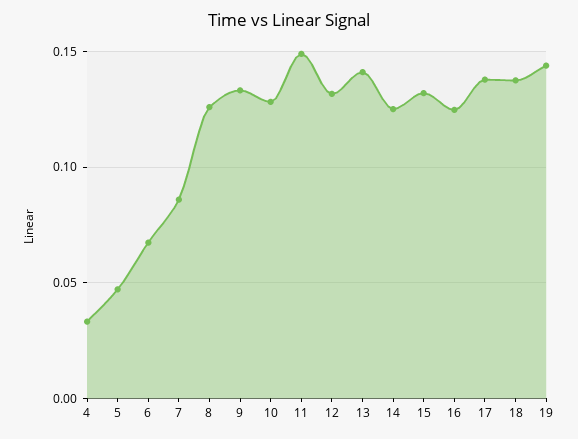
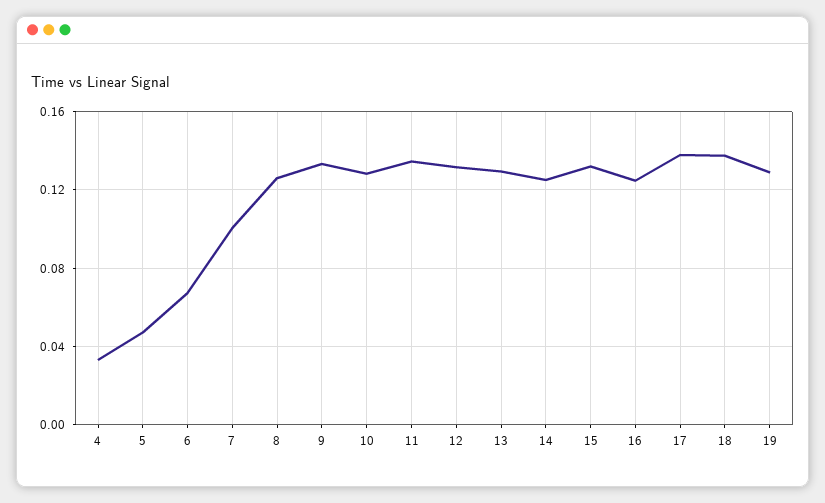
  {
    "4": 0.035,
    "5": 0.045,
    "6": 0.065,
-   "7": 0.085,
+   "7": 0.1,
    "8": 0.125,
    "9": 0.135,
    "10": 0.13,
-   "11": 0.15,
+   "11": 0.135,
    "12": 0.13,
-   "13": 0.14,
+   "13": 0.13,
    "14": 0.125,
    "15": 0.13,
    "16": 0.125,
    "17": 0.14,
    "18": 0.14,
-   "19": 0.145
+   "19": 0.13
  }

